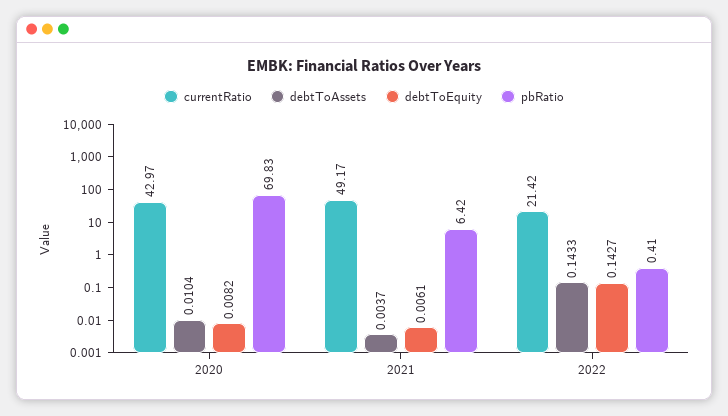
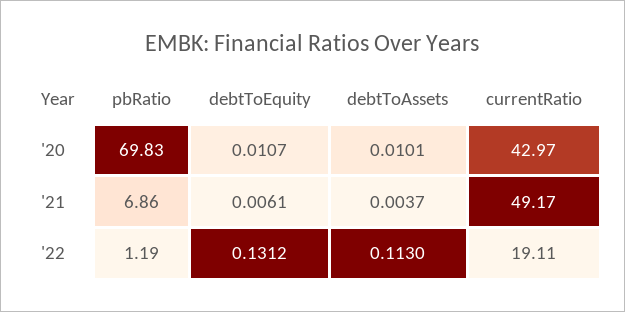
  {
    "currentRatio": {
      "2020": 42.97,
      "2021": 49.17,
-     "2022": 21.42
+     "2022": 19.11
    },
    "debtToAssets": {
-     "2020": 0.0104,
+     "2020": 0.0101,
      "2021": 0.0037,
-     "2022": 0.1433
+     "2022": 0.113
    },
    "debtToEquity": {
-     "2020": 0.0082,
+     "2020": 0.0107,
      "2021": 0.0061,
-     "2022": 0.1427
+     "2022": 0.1312
    },
    "pbRatio": {
      "2020": 69.83,
-     "2021": 6.42,
+     "2021": 6.86,
-     "2022": 0.41
+     "2022": 1.19
    }
  }

